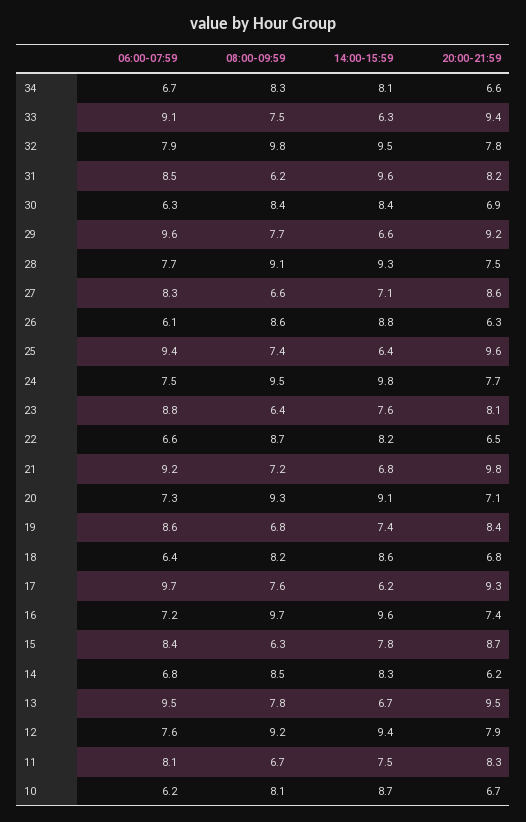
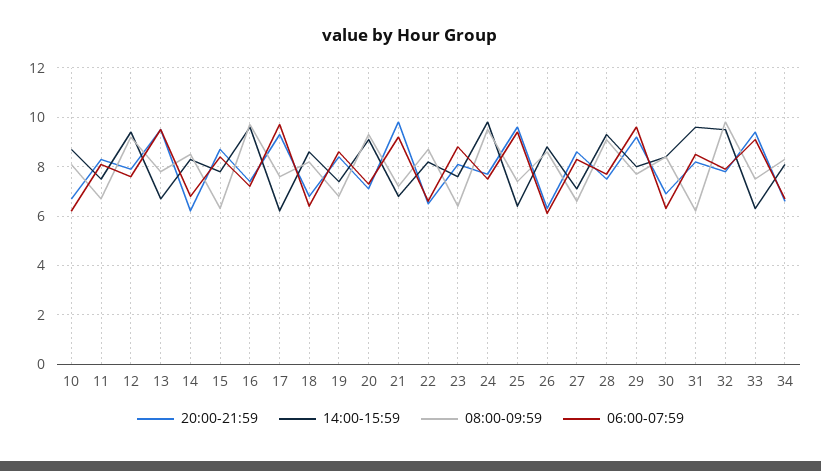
  {
    "06:00-07:59": {
      "34": 6.7,
      "33": 9.1,
      "32": 7.9,
      "31": 8.5,
      "30": 6.3,
      "29": 9.6,
      "28": 7.7,
      "27": 8.3,
      "26": 6.1,
      "25": 9.4,
      "24": 7.5,
      "23": 8.8,
      "22": 6.6,
      "21": 9.2,
      "20": 7.3,
      "19": 8.6,
      "18": 6.4,
      "17": 9.7,
      "16": 7.2,
      "15": 8.4,
      "14": 6.8,
      "13": 9.5,
      "12": 7.6,
      "11": 8.1,
      "10": 6.2
    },
    "08:00-09:59": {
      "34": 8.3,
      "33": 7.5,
      "32": 9.8,
      "31": 6.2,
      "30": 8.4,
      "29": 7.7,
      "28": 9.1,
      "27": 6.6,
      "26": 8.6,
      "25": 7.4,
      "24": 9.5,
      "23": 6.4,
      "22": 8.7,
      "21": 7.2,
      "20": 9.3,
      "19": 6.8,
      "18": 8.2,
      "17": 7.6,
      "16": 9.7,
      "15": 6.3,
      "14": 8.5,
      "13": 7.8,
      "12": 9.2,
      "11": 6.7,
      "10": 8.1
    },
    "14:00-15:59": {
      "34": 8.1,
      "33": 6.3,
      "32": 9.5,
      "31": 9.6,
      "30": 8.4,
-     "29": 6.6,
+     "29": 8,
      "28": 9.3,
      "27": 7.1,
      "26": 8.8,
      "25": 6.4,
      "24": 9.8,
      "23": 7.6,
      "22": 8.2,
      "21": 6.8,
      "20": 9.1,
      "19": 7.4,
      "18": 8.6,
      "17": 6.2,
      "16": 9.6,
      "15": 7.8,
      "14": 8.3,
      "13": 6.7,
      "12": 9.4,
      "11": 7.5,
      "10": 8.7
    },
    "20:00-21:59": {
      "34": 6.6,
      "33": 9.4,
      "32": 7.8,
      "31": 8.2,
      "30": 6.9,
      "29": 9.2,
      "28": 7.5,
      "27": 8.6,
      "26": 6.3,
      "25": 9.6,
      "24": 7.7,
      "23": 8.1,
      "22": 6.5,
      "21": 9.8,
      "20": 7.1,
      "19": 8.4,
      "18": 6.8,
      "17": 9.3,
      "16": 7.4,
      "15": 8.7,
      "14": 6.2,
      "13": 9.5,
      "12": 7.9,
      "11": 8.3,
      "10": 6.7
    }
  }

